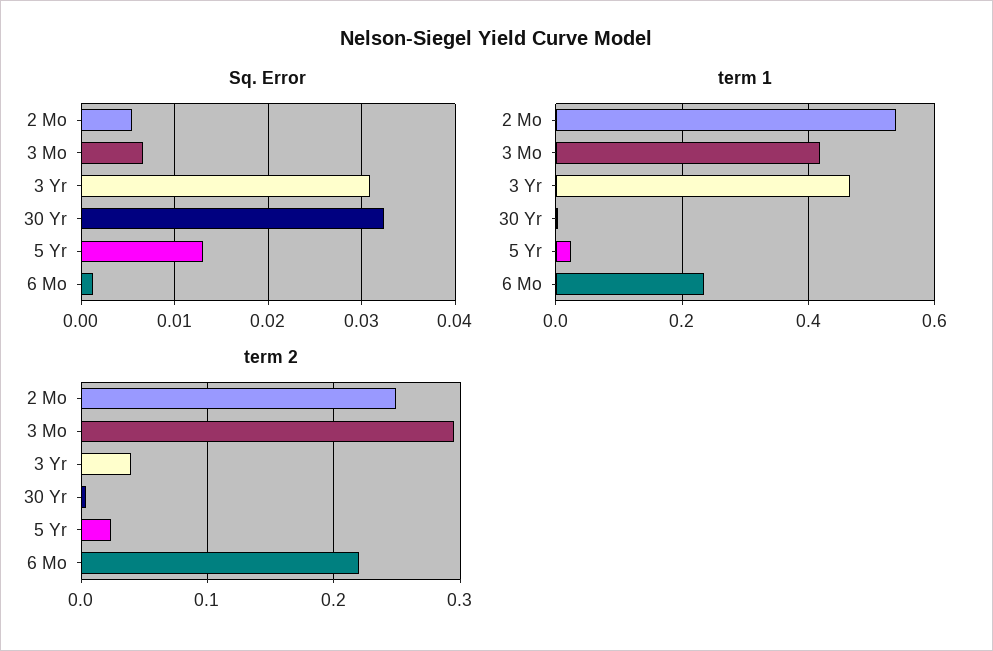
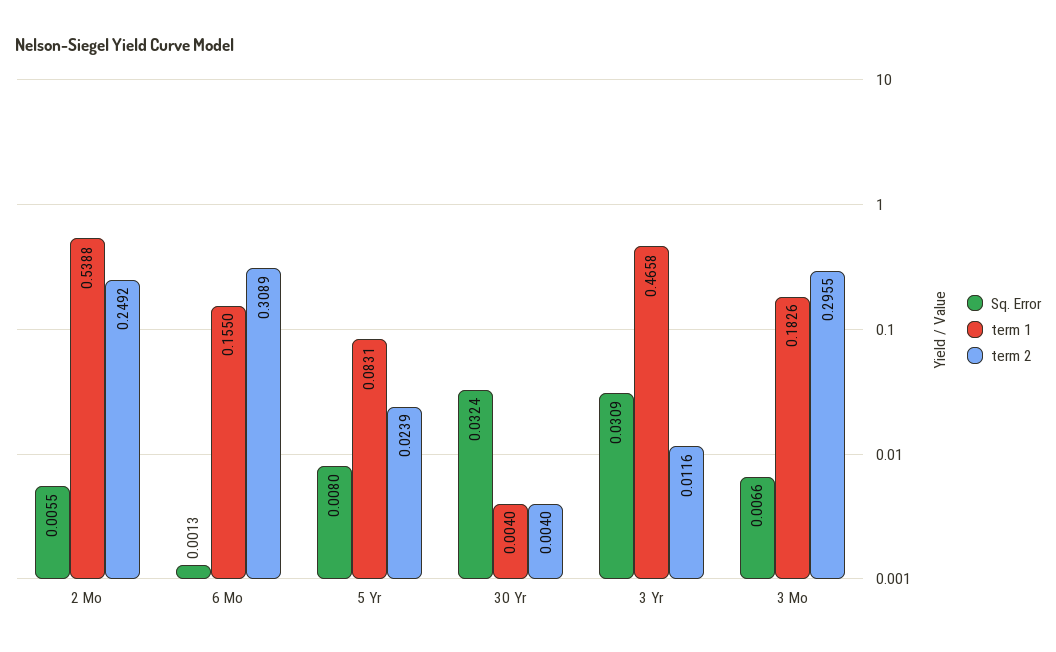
  {
    "Sq. Error": {
      "2 Mo": 0.0055,
      "3 Mo": 0.0066,
      "3 Yr": 0.0309,
      "30 Yr": 0.0324,
-     "5 Yr": 0.013,
+     "5 Yr": 0.008,
      "6 Mo": 0.0013
    },
    "term 1": {
      "2 Mo": 0.5388,
-     "3 Mo": 0.42,
+     "3 Mo": 0.1826,
      "3 Yr": 0.4658,
      "30 Yr": 0.004,
-     "5 Yr": 0.02,
+     "5 Yr": 0.0831,
-     "6 Mo": 0.24
+     "6 Mo": 0.155
    },
    "term 2": {
      "2 Mo": 0.2492,
      "3 Mo": 0.2955,
-     "3 Yr": 0.04,
+     "3 Yr": 0.0116,
      "30 Yr": 0.004,
      "5 Yr": 0.0239,
-     "6 Mo": 0.22
+     "6 Mo": 0.3089
    }
  }

